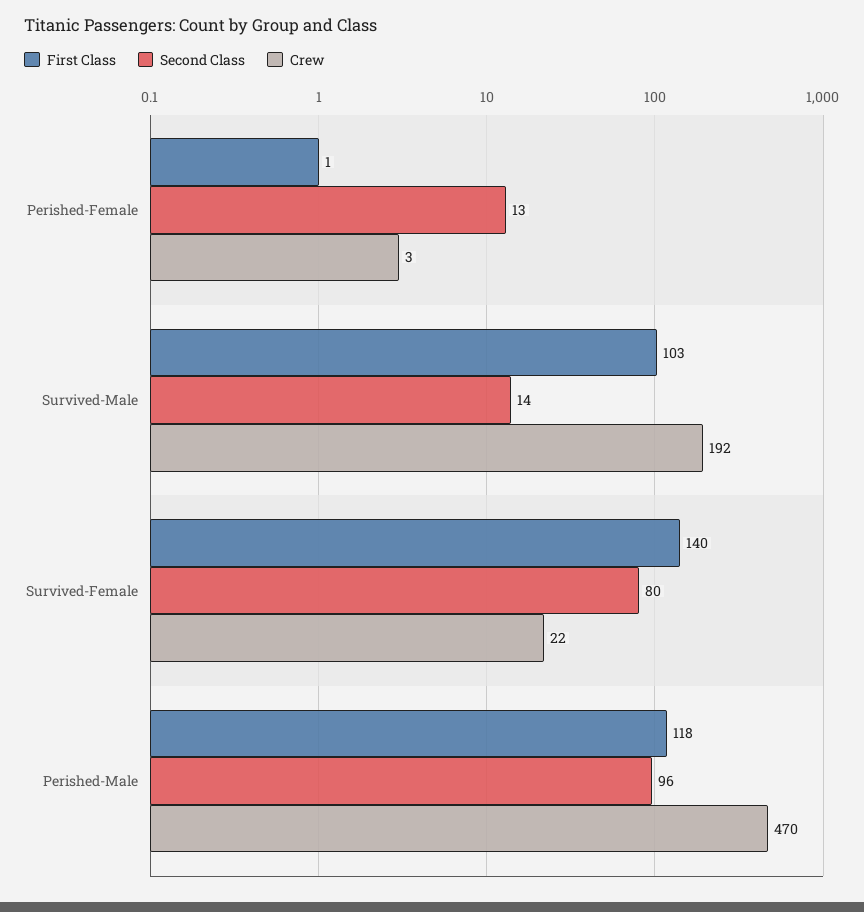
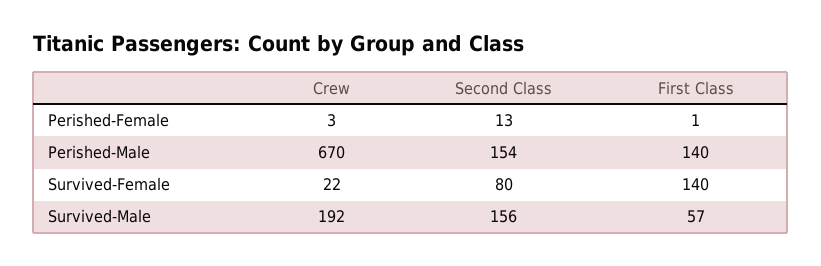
  {
    "First Class": {
      "Perished-Female": 1,
-     "Survived-Male": 103,
+     "Survived-Male": 57,
      "Survived-Female": 140,
-     "Perished-Male": 118
+     "Perished-Male": 140
    },
    "Second Class": {
      "Perished-Female": 13,
-     "Survived-Male": 14,
+     "Survived-Male": 156,
      "Survived-Female": 80,
-     "Perished-Male": 96
+     "Perished-Male": 154
    },
    "Crew": {
      "Perished-Female": 3,
      "Survived-Male": 192,
      "Survived-Female": 22,
-     "Perished-Male": 470
+     "Perished-Male": 670
    }
  }

